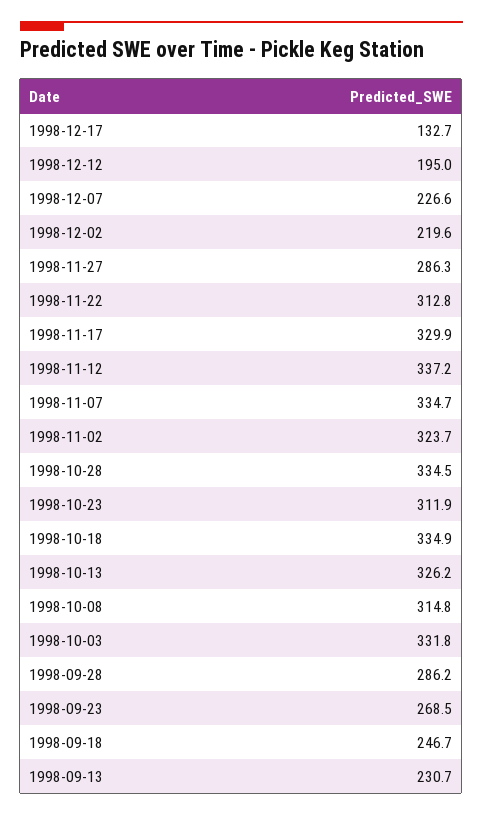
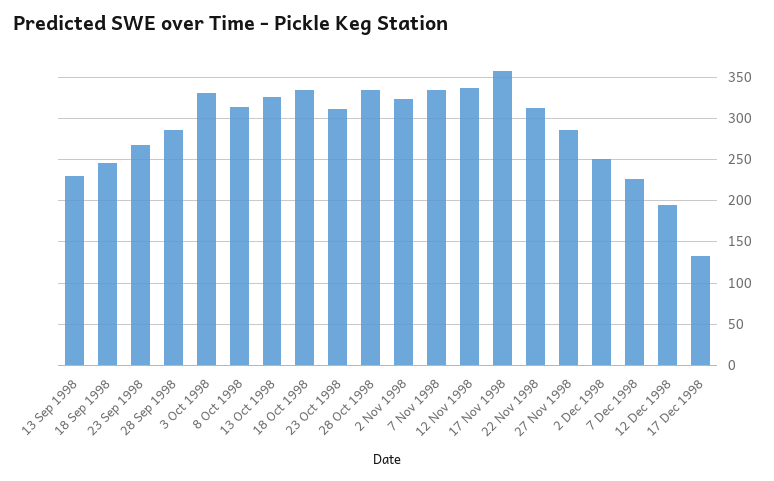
  {
    "1998-12-17": 132.7,
    "1998-12-12": 195,
    "1998-12-07": 226.6,
-   "1998-12-02": 219.6,
+   "1998-12-02": 250,
    "1998-11-27": 286.3,
    "1998-11-22": 312.8,
-   "1998-11-17": 329.9,
+   "1998-11-17": 360,
    "1998-11-12": 337.2,
    "1998-11-07": 334.7,
    "1998-11-02": 323.7,
    "1998-10-28": 334.5,
    "1998-10-23": 311.9,
    "1998-10-18": 334.9,
    "1998-10-13": 326.2,
    "1998-10-08": 314.8,
    "1998-10-03": 331.8,
    "1998-09-28": 286.2,
    "1998-09-23": 268.5,
    "1998-09-18": 246.7,
    "1998-09-13": 230.7
  }

